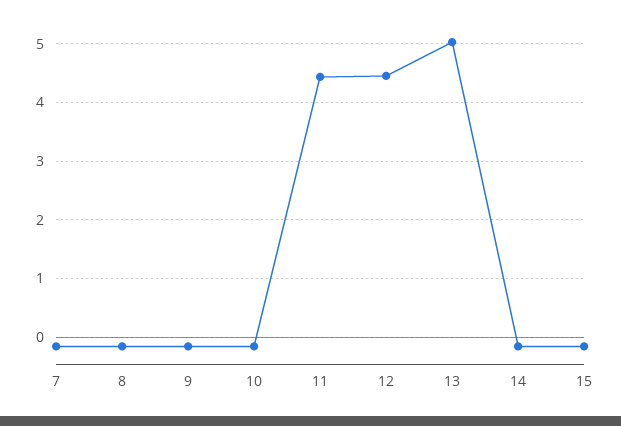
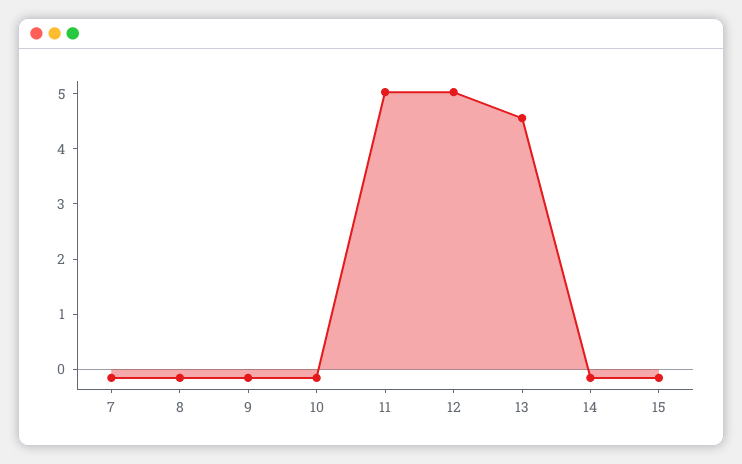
  {
    "7": -0.2,
    "8": -0.2,
    "9": -0.2,
    "10": -0.2,
-   "11": 4.4,
+   "11": 5,
-   "12": 4.4,
+   "12": 5,
-   "13": 5,
+   "13": 4.6,
    "14": -0.2,
    "15": -0.2
  }

